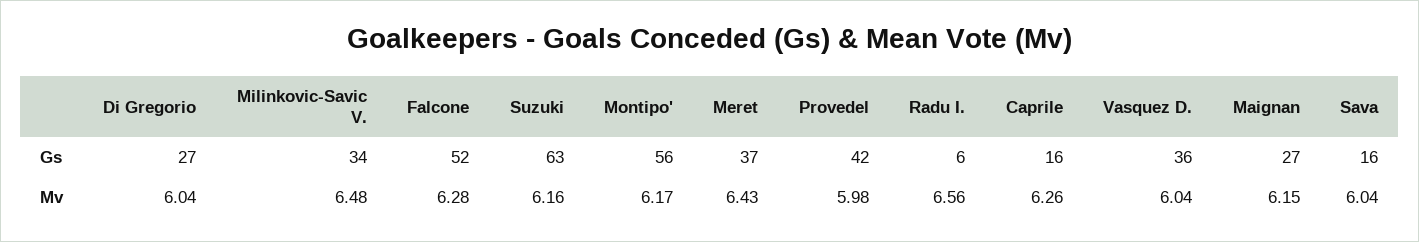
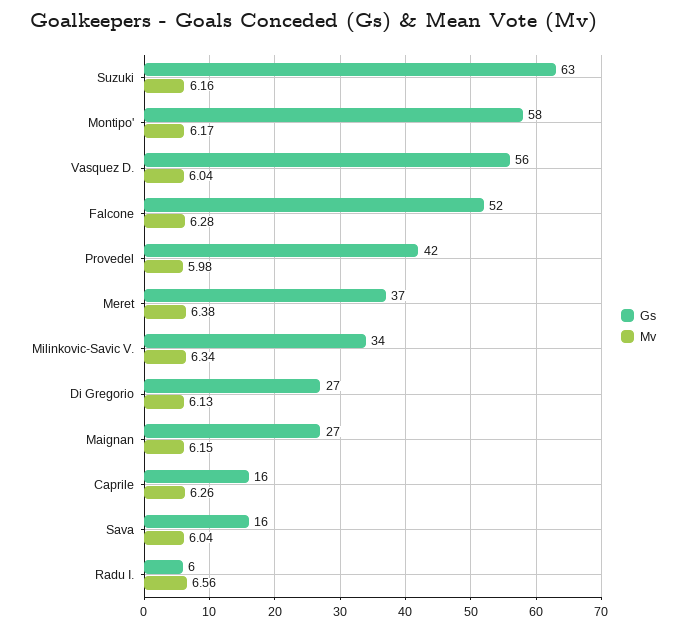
  {
    "Gs": {
      "Di Gregorio": 27,
      "Milinkovic-Savic V.": 34,
      "Falcone": 52,
      "Suzuki": 63,
-     "Montipo'": 56,
+     "Montipo'": 58,
      "Meret": 37,
      "Provedel": 42,
      "Radu I.": 6,
      "Caprile": 16,
-     "Vasquez D.": 36,
+     "Vasquez D.": 56,
      "Maignan": 27,
      "Sava": 16
    },
    "Mv": {
-     "Di Gregorio": 6.04,
+     "Di Gregorio": 6.13,
-     "Milinkovic-Savic V.": 6.48,
+     "Milinkovic-Savic V.": 6.34,
      "Falcone": 6.28,
      "Suzuki": 6.16,
      "Montipo'": 6.17,
-     "Meret": 6.43,
+     "Meret": 6.38,
      "Provedel": 5.98,
      "Radu I.": 6.56,
      "Caprile": 6.26,
      "Vasquez D.": 6.04,
      "Maignan": 6.15,
      "Sava": 6.04
    }
  }

